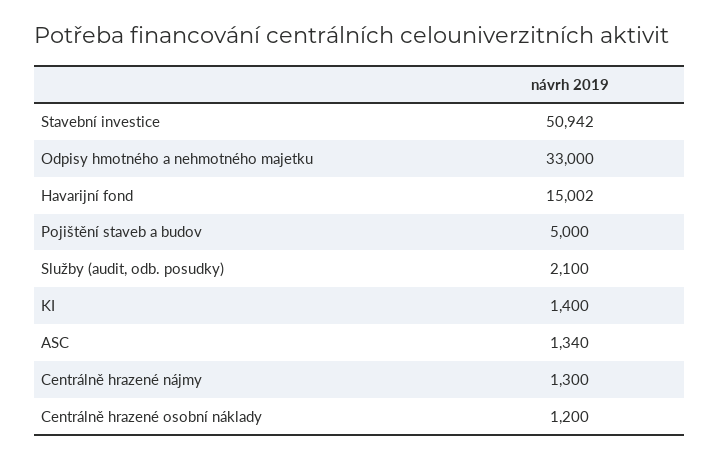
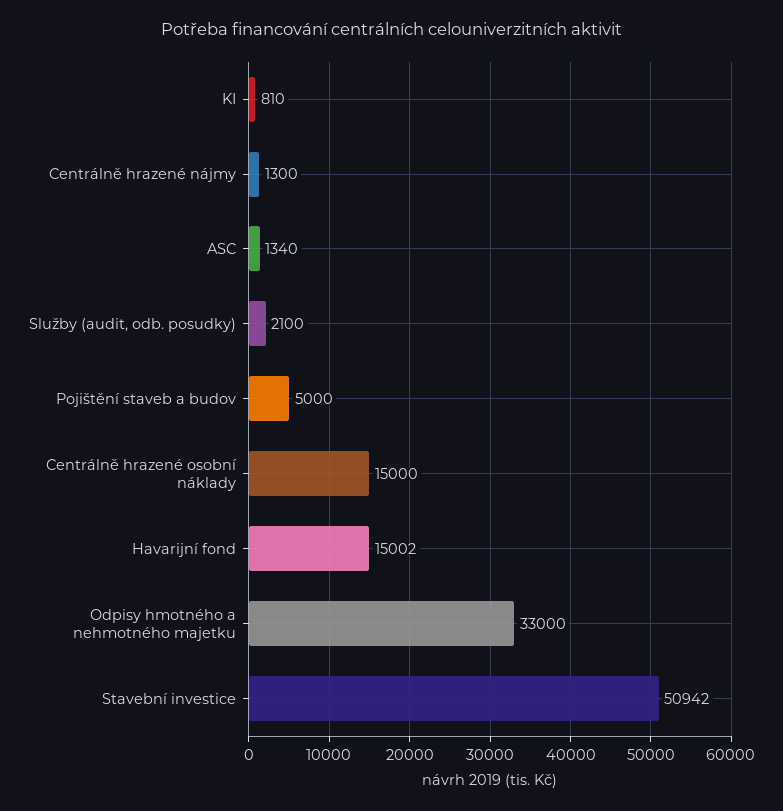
  {
    "Stavební investice": 50942,
    "Odpisy hmotného a nehmotného majetku": 33000,
    "Havarijní fond": 15002,
    "Pojištění staveb a budov": 5000,
    "Služby (audit, odb. posudky)": 2100,
-   "KI": 1400,
+   "KI": 810,
    "ASC": 1340,
    "Centrálně hrazené nájmy": 1300,
-   "Centrálně hrazené osobní náklady": 1200
+   "Centrálně hrazené osobní náklady": 15000
  }

